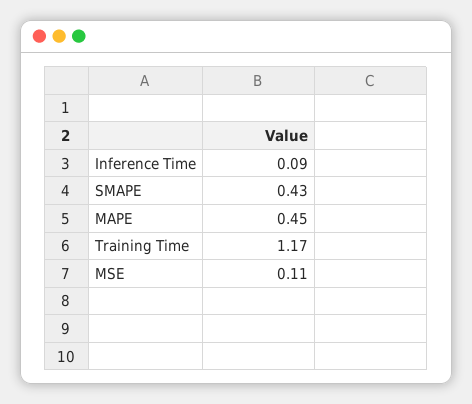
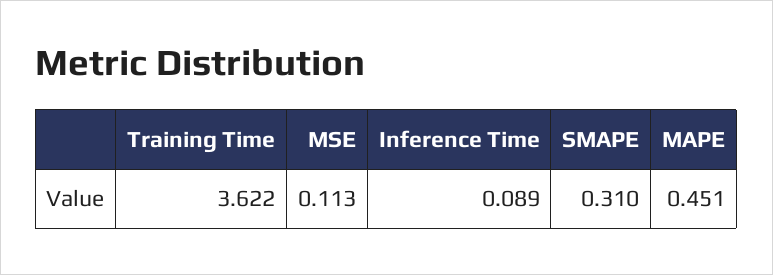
  {
    "Inference Time": 0.089,
-   "SMAPE": 0.43,
+   "SMAPE": 0.31,
    "MAPE": 0.451,
-   "Training Time": 1.17,
+   "Training Time": 3.622,
    "MSE": 0.113
  }

